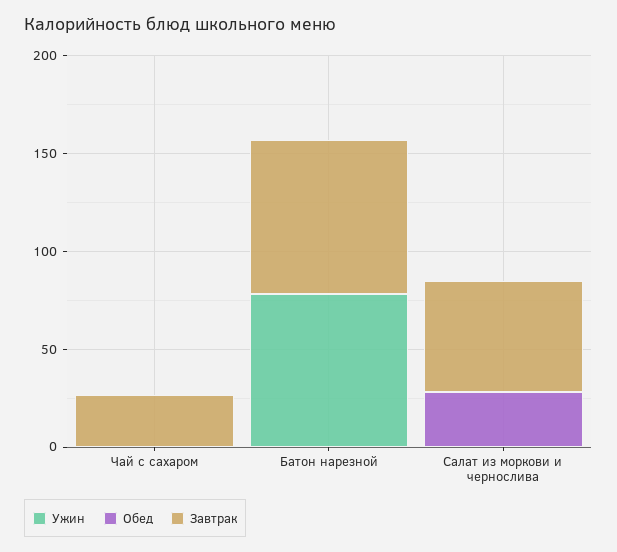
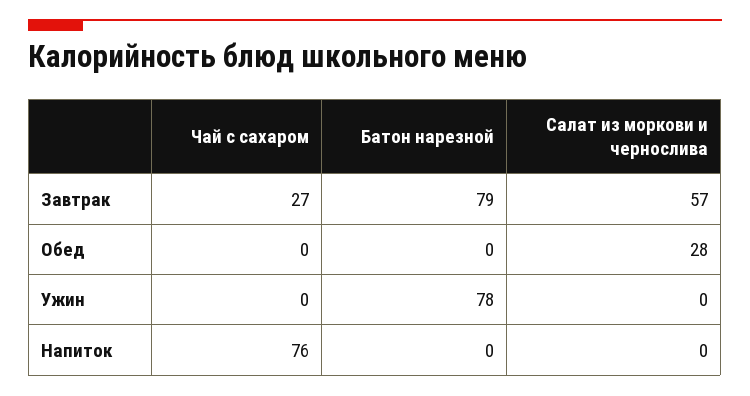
  {
    "Ужин": {
      "Чай с сахаром": 0,
      "Батон нарезной": 78,
      "Салат из моркови и чернослива": 0
    },
    "Обед": {
      "Чай с сахаром": 0,
      "Батон нарезной": 0,
      "Салат из моркови и чернослива": 28
    },
    "Завтрак": {
      "Чай с сахаром": 27,
      "Батон нарезной": 79,
      "Салат из моркови и чернослива": 57
-   }
+   },
+   "Напиток": {
+     "Чай с сахаром": 76,
+     "Батон нарезной": 0,
+     "Салат из моркови и чернослива": 0
+   }
  }

